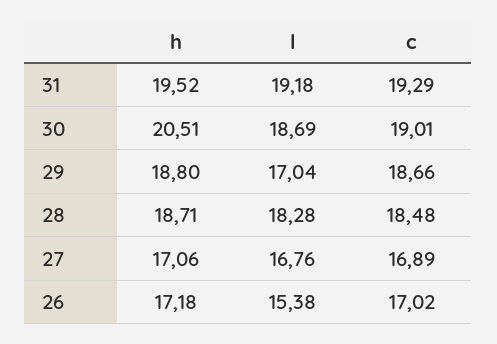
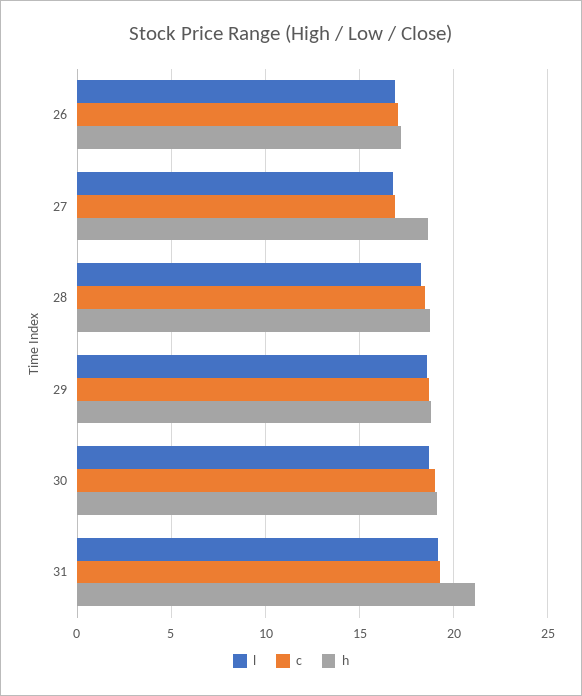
  {
    "h": {
-     "31": 19.52,
+     "31": 21,
-     "30": 20.51,
+     "30": 19,
      "29": 18.8,
      "28": 18.71,
-     "27": 17.06,
+     "27": 18.5,
      "26": 17.18
    },
    "l": {
      "31": 19.18,
      "30": 18.69,
-     "29": 17.04,
+     "29": 18.5,
      "28": 18.28,
      "27": 16.76,
-     "26": 15.38
+     "26": 17
    },
    "c": {
      "31": 19.29,
      "30": 19.01,
      "29": 18.66,
      "28": 18.48,
      "27": 16.89,
      "26": 17.02
    }
  }

